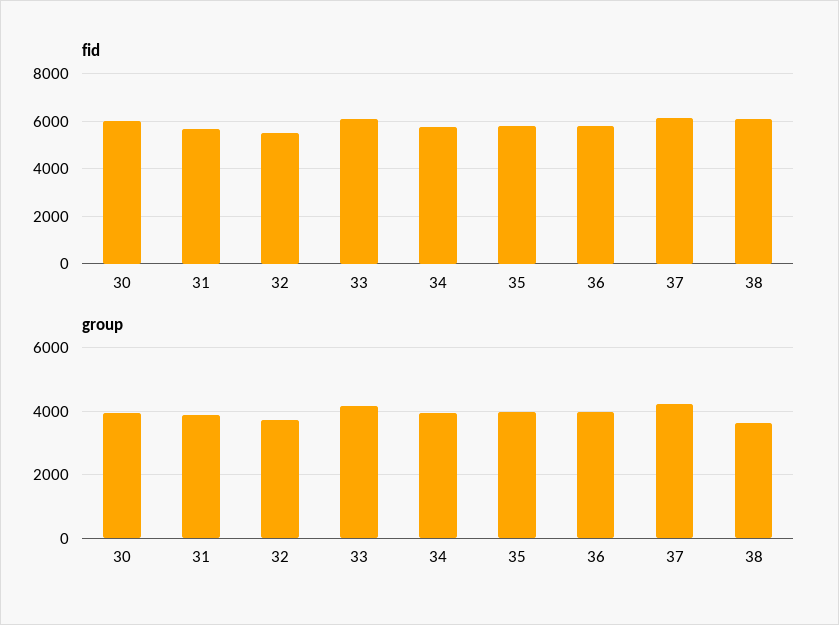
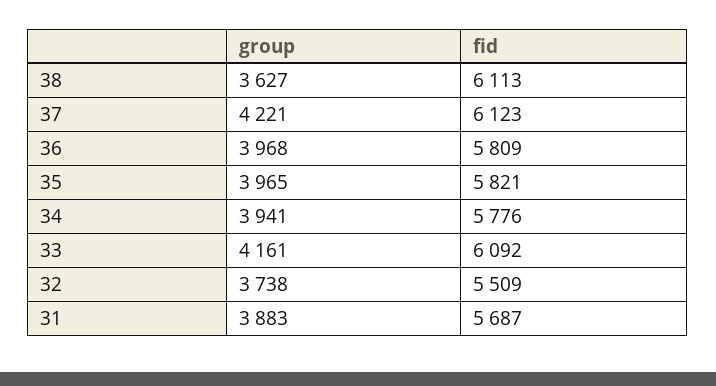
  {
    "fid": {
-     "30": 6000,
      "31": 5687,
      "32": 5509,
      "33": 6092,
      "34": 5776,
      "35": 5821,
      "36": 5809,
      "37": 6123,
      "38": 6113
    },
    "group": {
-     "30": 4000,
      "31": 3883,
      "32": 3738,
      "33": 4161,
      "34": 3941,
      "35": 3965,
      "36": 3968,
      "37": 4221,
      "38": 3627
    }
  }

